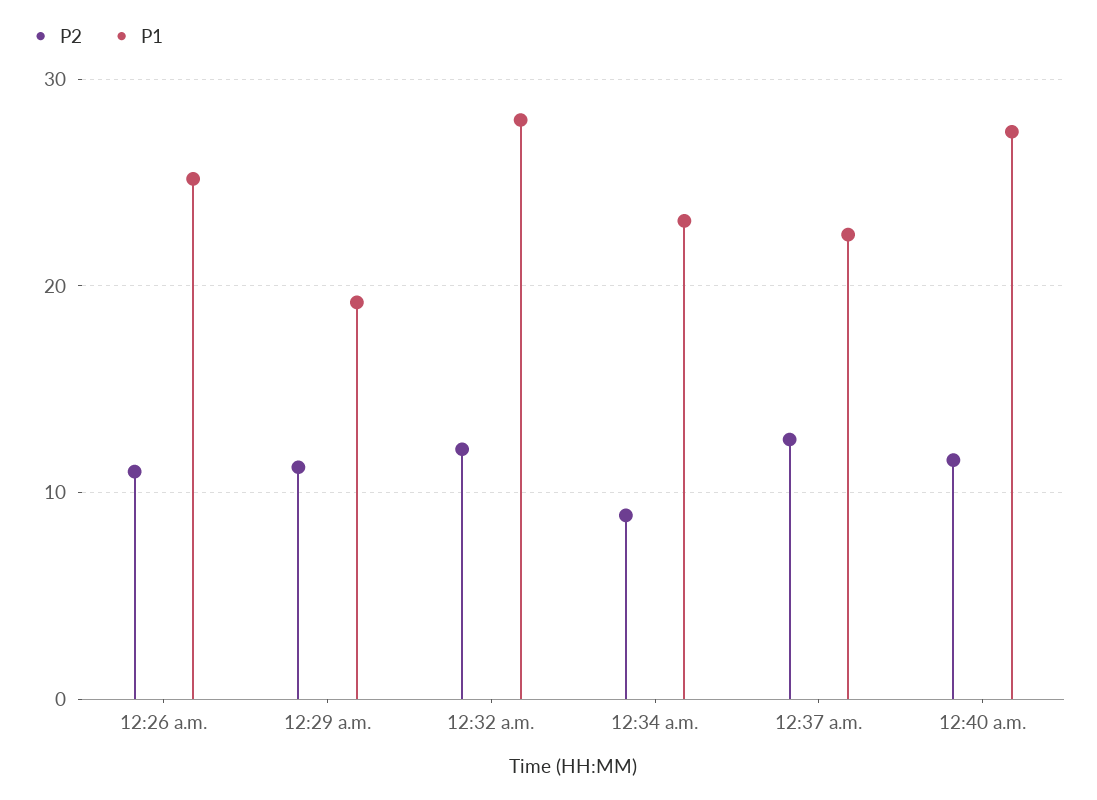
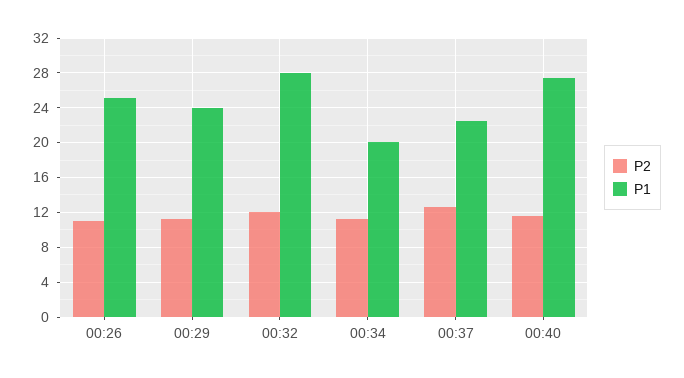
  {
    "P2": {
      "12:26 a.m.": 11,
      "12:29 a.m.": 11,
      "12:32 a.m.": 12,
-     "12:34 a.m.": 9,
+     "12:34 a.m.": 11,
      "12:37 a.m.": 13,
      "12:40 a.m.": 12
    },
    "P1": {
      "12:26 a.m.": 25,
-     "12:29 a.m.": 19,
+     "12:29 a.m.": 24,
      "12:32 a.m.": 28,
-     "12:34 a.m.": 23,
+     "12:34 a.m.": 20,
      "12:37 a.m.": 22,
      "12:40 a.m.": 27
    }
  }

